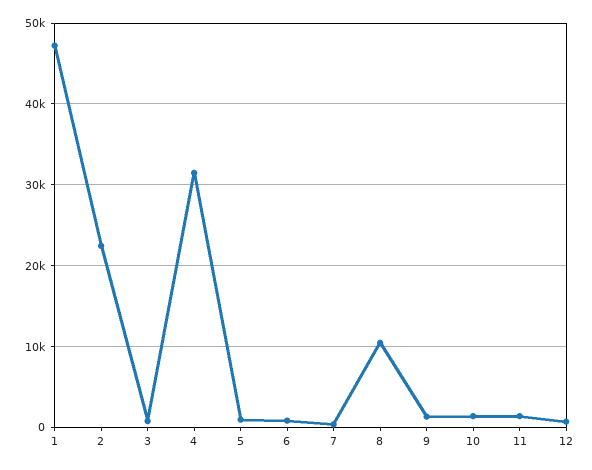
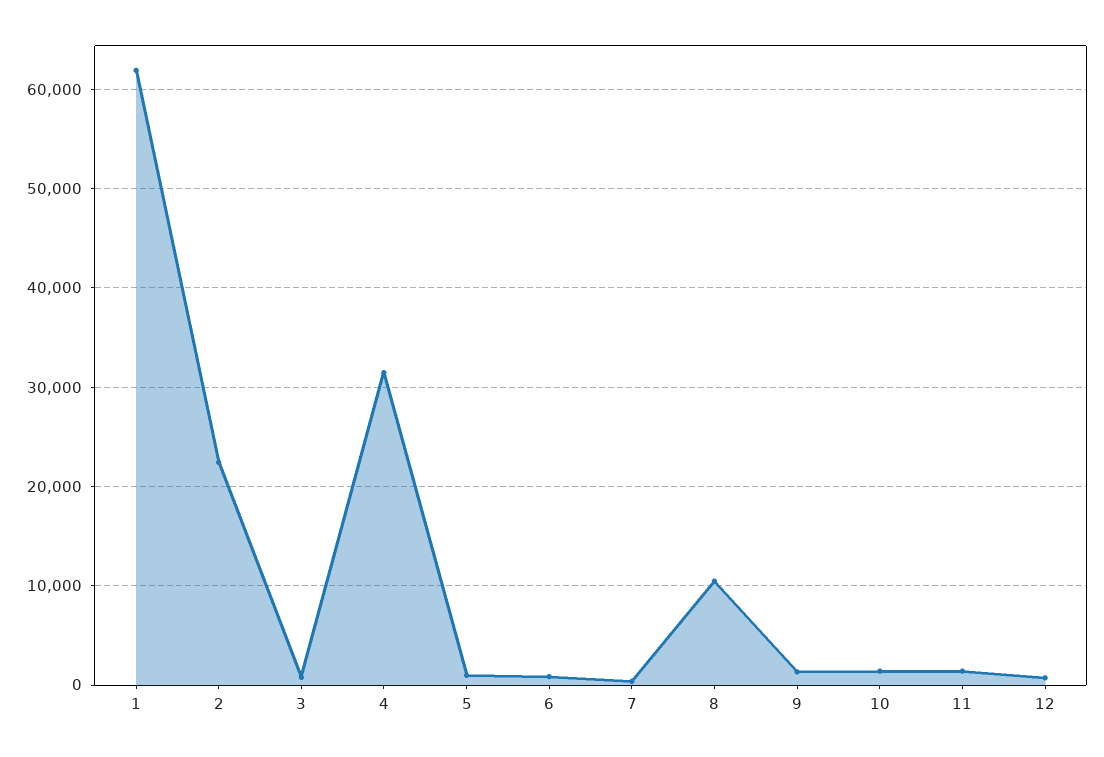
  {
-   "1": 47000,
+   "1": 62000,
    "2": 22000,
    "3": 1000,
    "4": 31000,
    "5": 1000,
    "6": 1000,
    "7": 0,
    "8": 10000,
    "9": 1000,
    "10": 1000,
    "11": 1000,
    "12": 1000
  }

